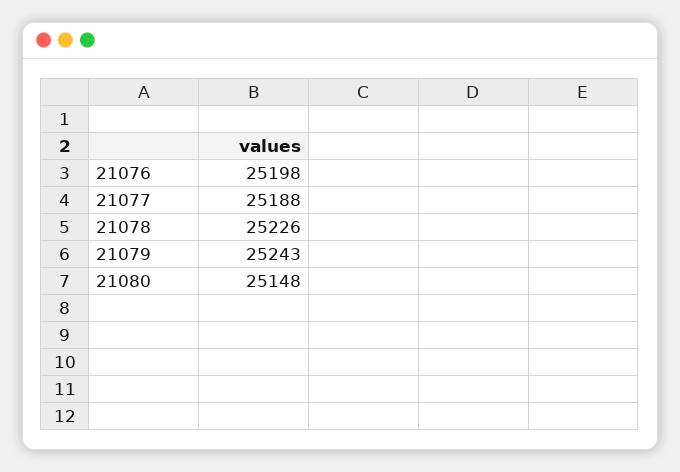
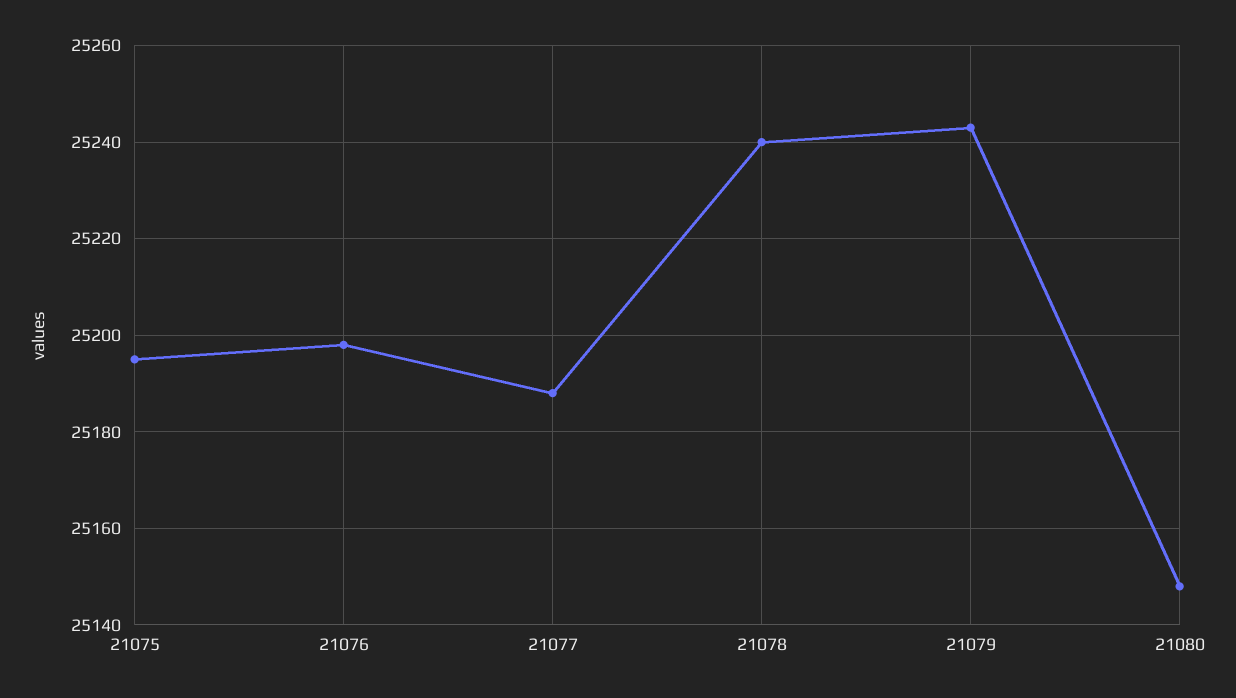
  {
    "21076": 25198,
    "21077": 25188,
-   "21078": 25226,
+   "21078": 25240,
    "21079": 25243,
-   "21080": 25148
+   "21080": 25148,
+   "21075": 25195
  }

